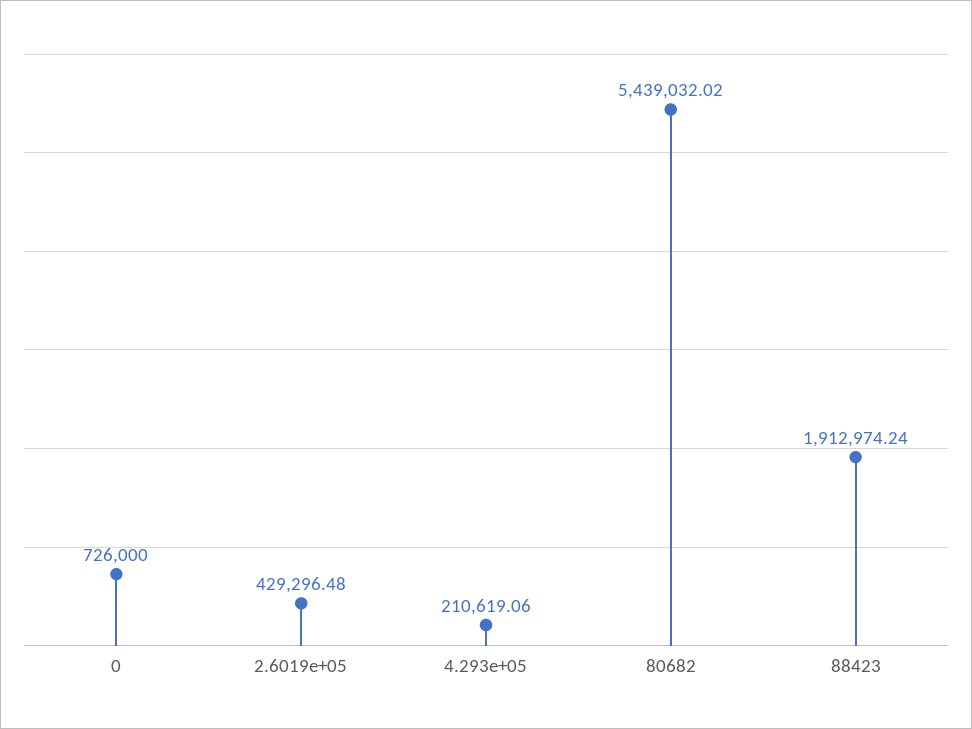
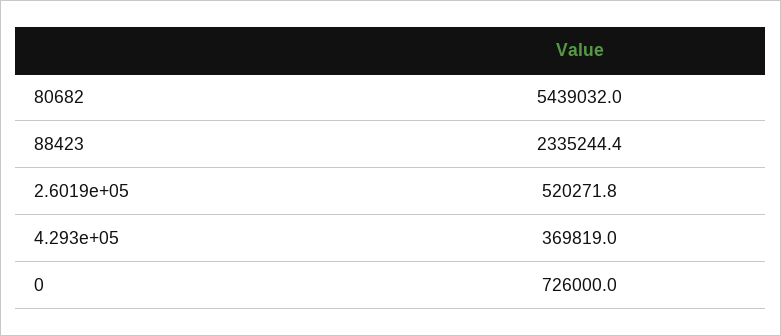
  {
    "0": 726000,
-   "2.6019e+05": 429296.48,
+   "2.6019e+05": 520271.8,
-   "4.293e+05": 210619.06,
+   "4.293e+05": 369819,
    "80682": 5439032.02,
-   "88423": 1912974.24
+   "88423": 2335244.4
  }

